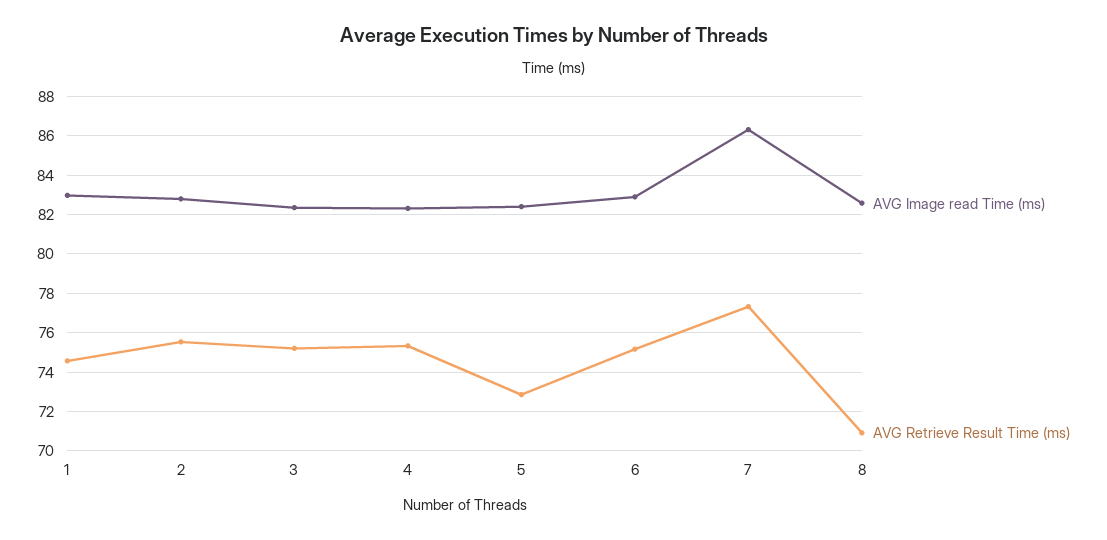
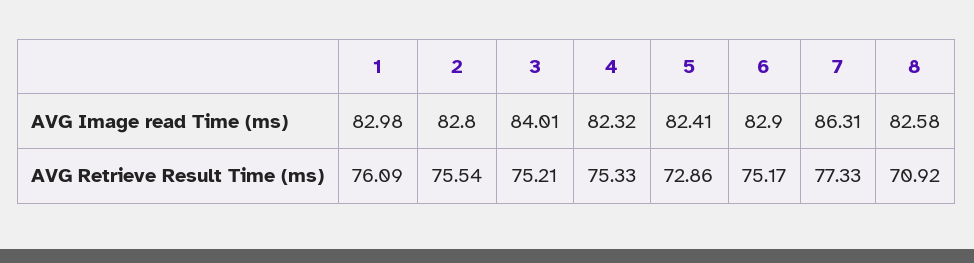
  {
    "AVG Image read Time (ms)": {
      "1": 82.98,
      "2": 82.8,
-     "3": 82.5,
+     "3": 84.01,
      "4": 82.32,
      "5": 82.41,
      "6": 82.9,
      "7": 86.31,
      "8": 82.58
    },
    "AVG Retrieve Result Time (ms)": {
-     "1": 74.5,
+     "1": 76.09,
      "2": 75.54,
      "3": 75.21,
      "4": 75.33,
      "5": 72.86,
      "6": 75.17,
      "7": 77.33,
      "8": 70.92
    }
  }

